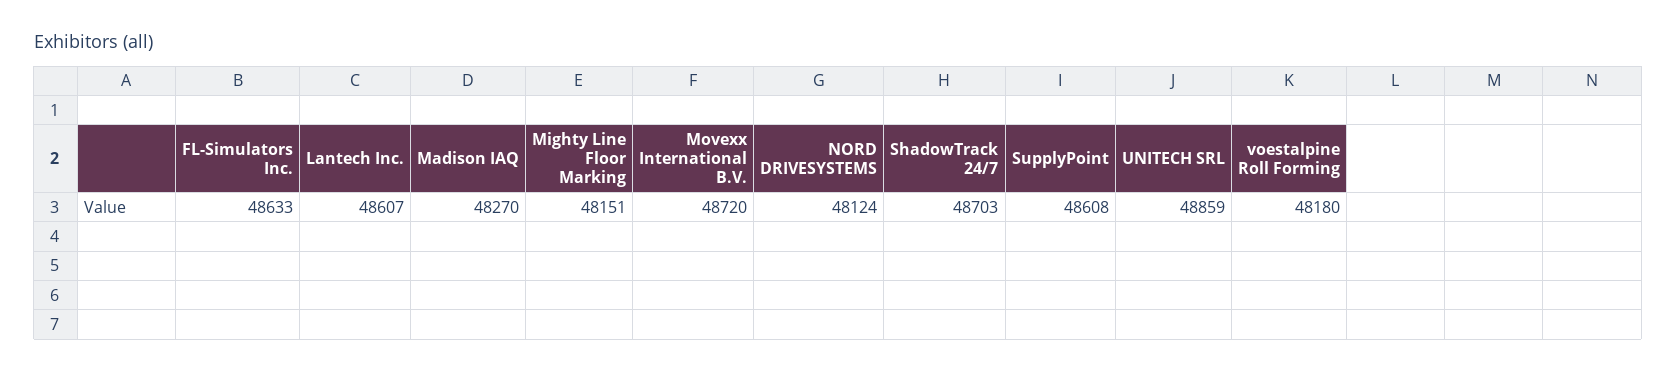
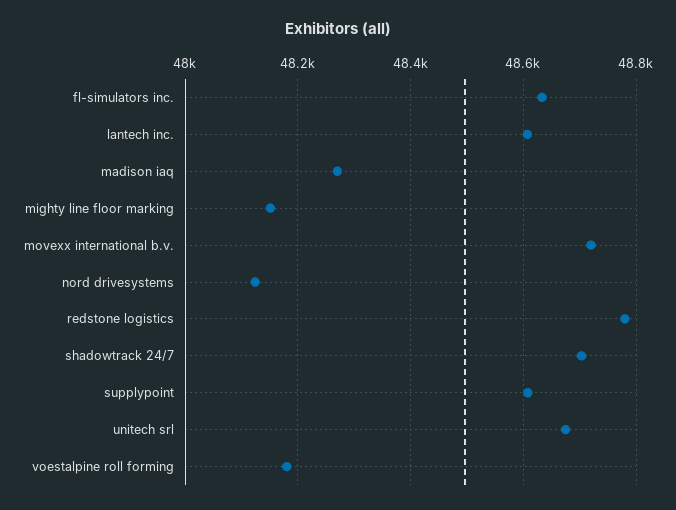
  {
    "FL-Simulators Inc.": 48633,
    "Lantech Inc.": 48607,
    "Madison IAQ": 48270,
    "Mighty Line Floor Marking": 48151,
    "Movexx International B.V.": 48720,
    "NORD DRIVESYSTEMS": 48124,
    "ShadowTrack 24/7": 48703,
    "SupplyPoint": 48608,
-   "UNITECH SRL": 48859,
+   "UNITECH SRL": 48680,
-   "voestalpine Roll Forming": 48180
+   "voestalpine Roll Forming": 48180,
+   "redstone logistics": 48780
  }

